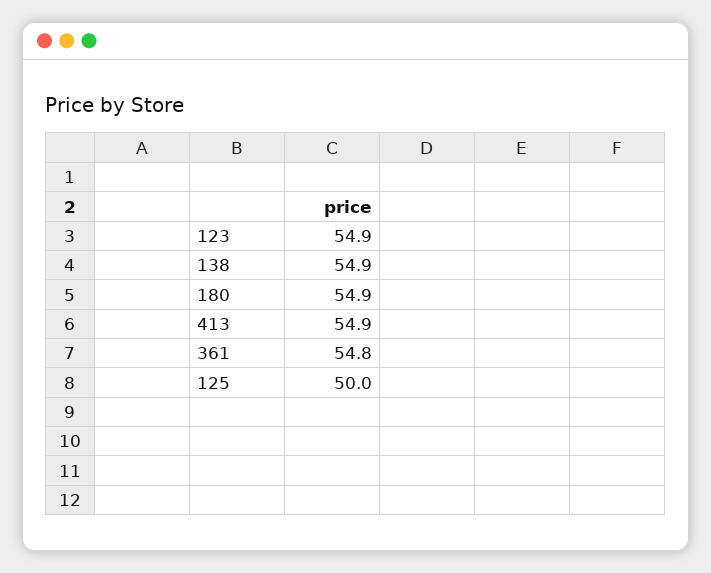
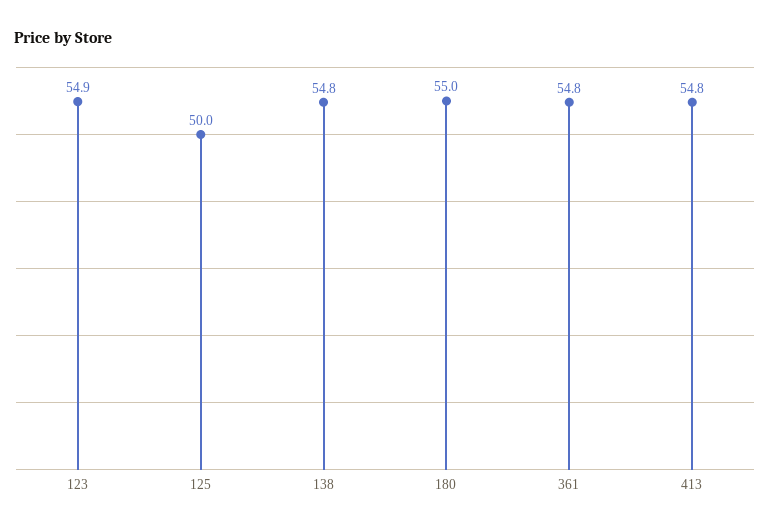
  {
    "123": 54.9,
-   "138": 54.9,
+   "138": 54.8,
-   "180": 54.9,
+   "180": 55,
-   "413": 54.9,
+   "413": 54.8,
    "361": 54.8,
    "125": 50
  }

